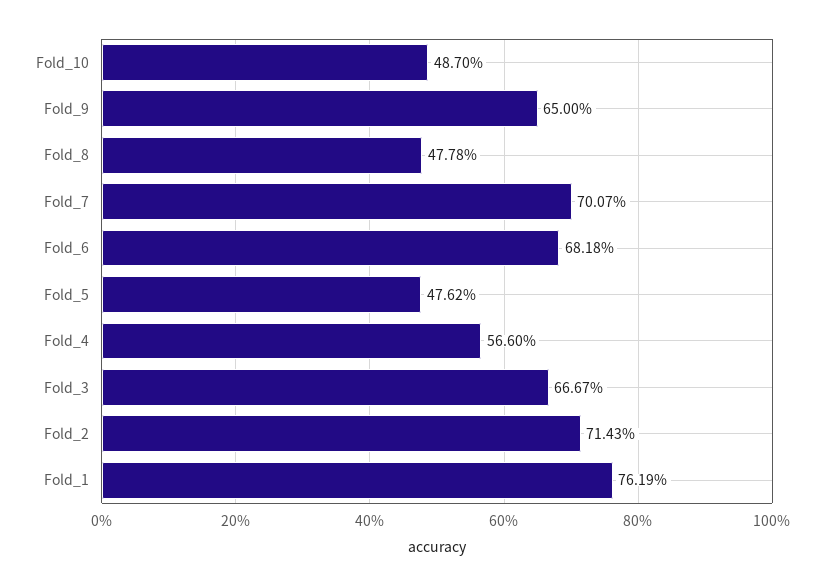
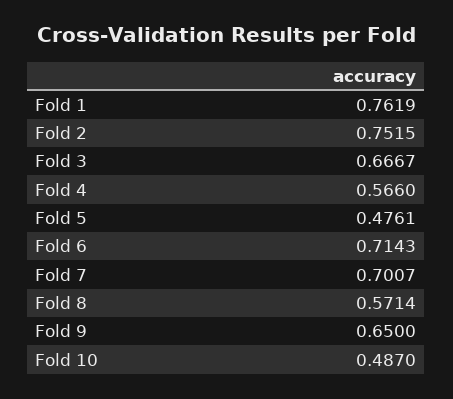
  {
    "Fold_10": 0.487,
    "Fold_9": 0.65,
-   "Fold_8": 0.4778,
+   "Fold_8": 0.5714,
    "Fold_7": 0.7007,
-   "Fold_6": 0.6818,
+   "Fold_6": 0.7143,
-   "Fold_5": 0.4762,
+   "Fold_5": 0.4761,
    "Fold_4": 0.566,
    "Fold_3": 0.6667,
-   "Fold_2": 0.7143,
+   "Fold_2": 0.7515,
    "Fold_1": 0.7619
  }

